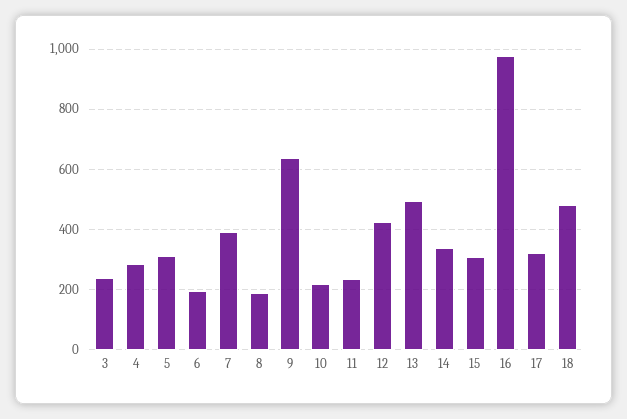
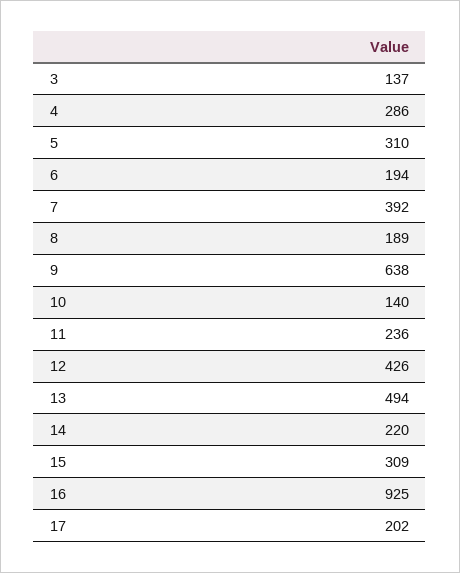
  {
-   "3": 240,
+   "3": 137,
    "4": 286,
    "5": 310,
    "6": 194,
    "7": 392,
    "8": 189,
    "9": 638,
-   "10": 220,
+   "10": 140,
    "11": 236,
    "12": 426,
    "13": 494,
-   "14": 340,
+   "14": 220,
    "15": 309,
-   "16": 980,
+   "16": 925,
-   "17": 320,
+   "17": 202
-   "18": 480
  }

